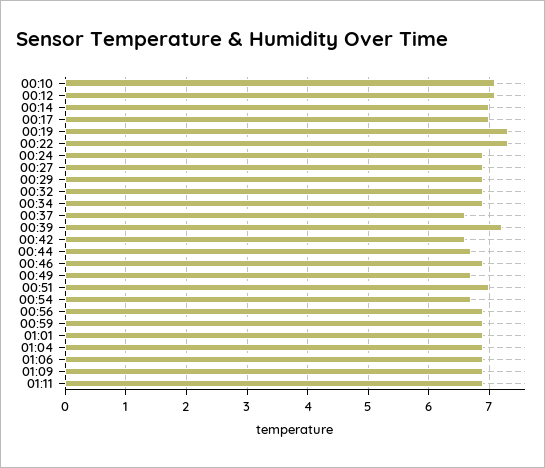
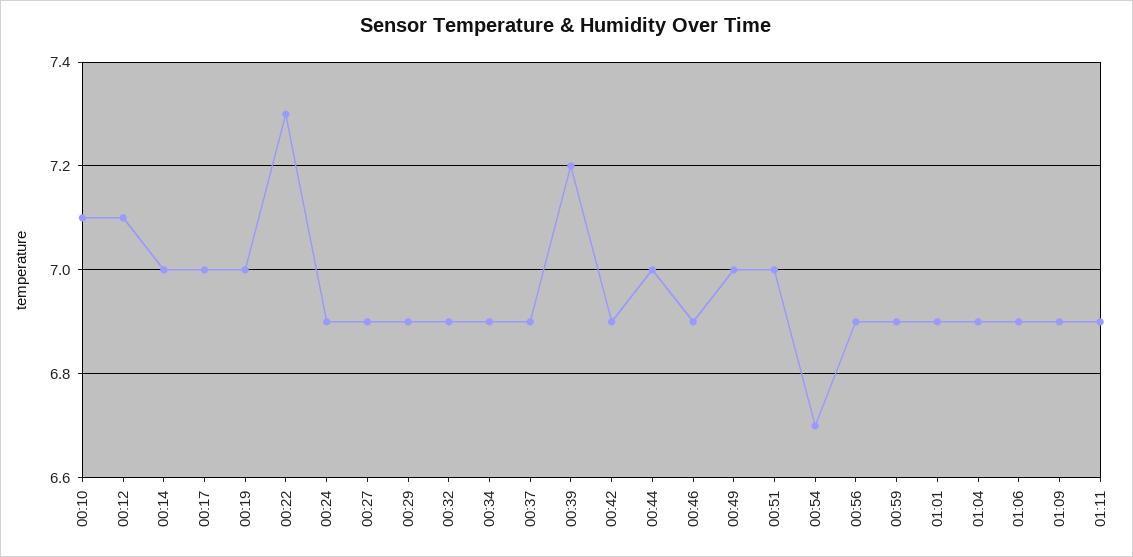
  {
    "00:10": 7.1,
    "00:12": 7.1,
    "00:14": 7,
    "00:17": 7,
-   "00:19": 7.3,
+   "00:19": 7,
    "00:22": 7.3,
    "00:24": 6.9,
    "00:27": 6.9,
    "00:29": 6.9,
    "00:32": 6.9,
    "00:34": 6.9,
-   "00:37": 6.6,
+   "00:37": 6.9,
    "00:39": 7.2,
-   "00:42": 6.6,
+   "00:42": 6.9,
-   "00:44": 6.7,
+   "00:44": 7,
    "00:46": 6.9,
-   "00:49": 6.7,
+   "00:49": 7,
    "00:51": 7,
    "00:54": 6.7,
    "00:56": 6.9,
    "00:59": 6.9,
    "01:01": 6.9,
    "01:04": 6.9,
    "01:06": 6.9,
    "01:09": 6.9,
    "01:11": 6.9
  }

